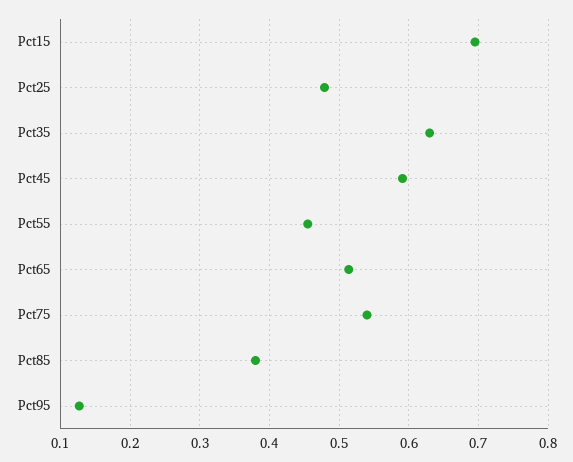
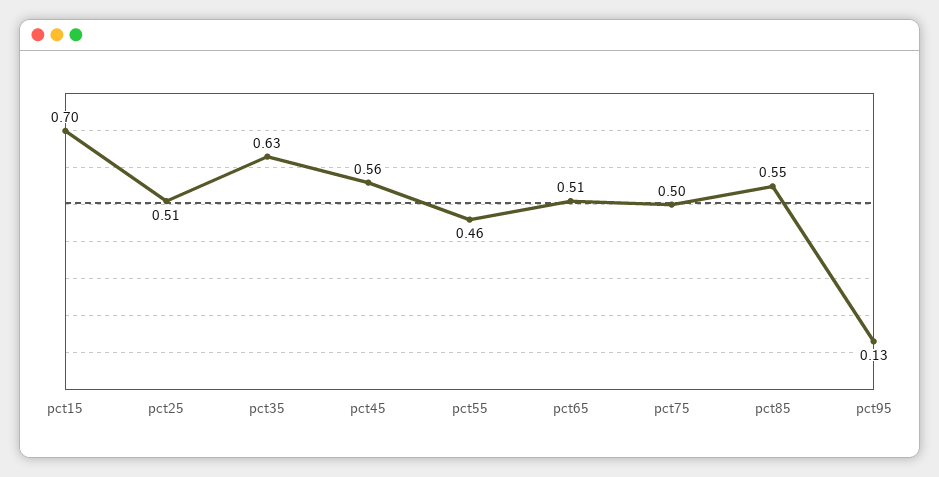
  {
    "Pct15": 0.7,
-   "Pct25": 0.48,
+   "Pct25": 0.51,
    "Pct35": 0.63,
-   "Pct45": 0.59,
+   "Pct45": 0.56,
    "Pct55": 0.46,
    "Pct65": 0.51,
-   "Pct75": 0.54,
+   "Pct75": 0.5,
-   "Pct85": 0.38,
+   "Pct85": 0.55,
    "Pct95": 0.13
  }

